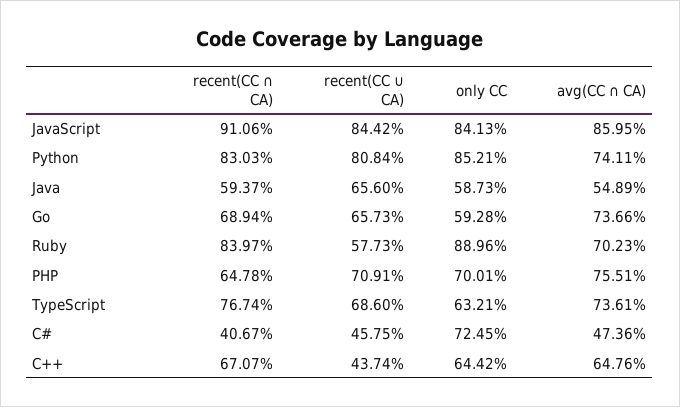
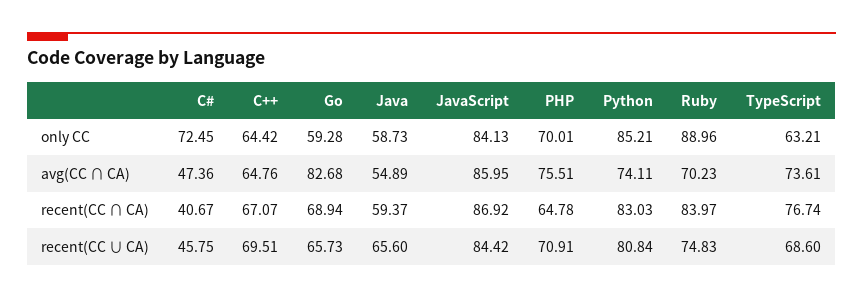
  {
    "recent(CC ∩ CA)": {
-     "JavaScript": 91.06,
+     "JavaScript": 86.92,
      "Python": 83.03,
      "Java": 59.37,
      "Go": 68.94,
      "Ruby": 83.97,
      "PHP": 64.78,
      "TypeScript": 76.74,
      "C#": 40.67,
      "C++": 67.07
    },
    "recent(CC ∪ CA)": {
      "JavaScript": 84.42,
      "Python": 80.84,
      "Java": 65.6,
      "Go": 65.73,
-     "Ruby": 57.73,
+     "Ruby": 74.83,
      "PHP": 70.91,
      "TypeScript": 68.6,
      "C#": 45.75,
-     "C++": 43.74
+     "C++": 69.51
    },
    "only CC": {
      "JavaScript": 84.13,
      "Python": 85.21,
      "Java": 58.73,
      "Go": 59.28,
      "Ruby": 88.96,
      "PHP": 70.01,
      "TypeScript": 63.21,
      "C#": 72.45,
      "C++": 64.42
    },
    "avg(CC ∩ CA)": {
      "JavaScript": 85.95,
      "Python": 74.11,
      "Java": 54.89,
-     "Go": 73.66,
+     "Go": 82.68,
      "Ruby": 70.23,
      "PHP": 75.51,
      "TypeScript": 73.61,
      "C#": 47.36,
      "C++": 64.76
    }
  }

